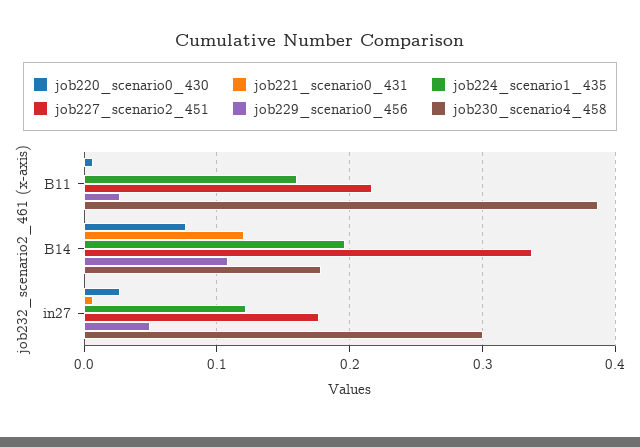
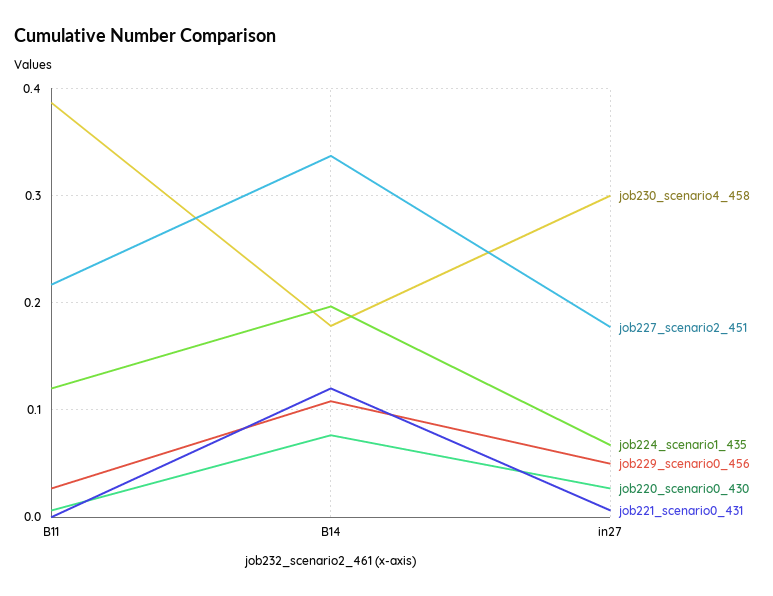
  {
    "job220_scenario0_430": {
      "B11": 0.01,
      "B14": 0.08,
      "in27": 0.03
    },
    "job221_scenario0_431": {
      "B11": 0,
      "B14": 0.12,
      "in27": 0.01
    },
    "job224_scenario1_435": {
-     "B11": 0.16,
+     "B11": 0.12,
      "B14": 0.2,
-     "in27": 0.12
+     "in27": 0.07
    },
    "job227_scenario2_451": {
      "B11": 0.22,
      "B14": 0.34,
      "in27": 0.18
    },
    "job229_scenario0_456": {
      "B11": 0.03,
      "B14": 0.11,
      "in27": 0.05
    },
    "job230_scenario4_458": {
      "B11": 0.39,
      "B14": 0.18,
      "in27": 0.3
    }
  }

